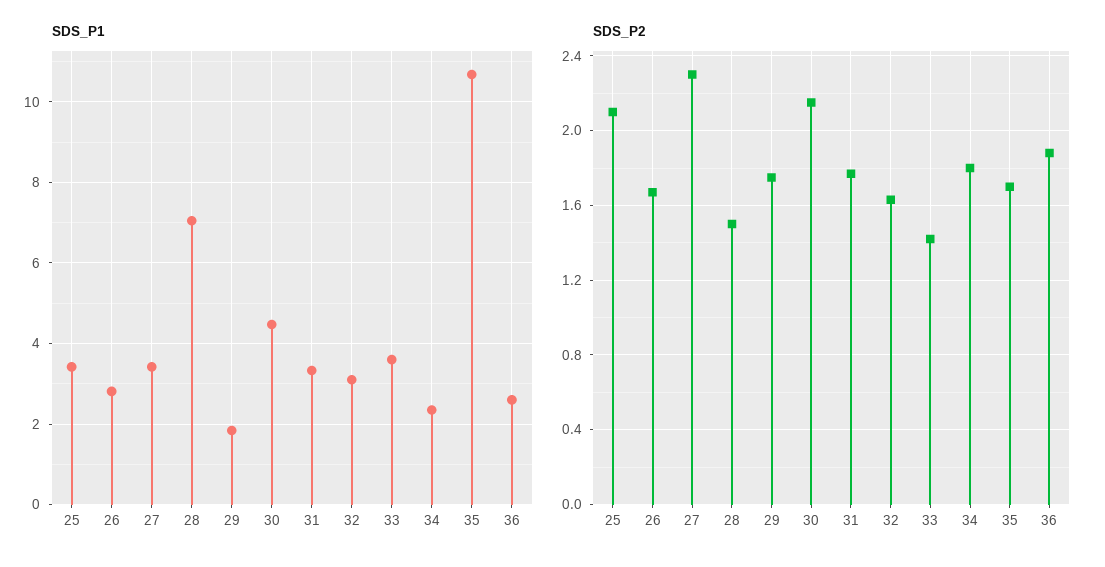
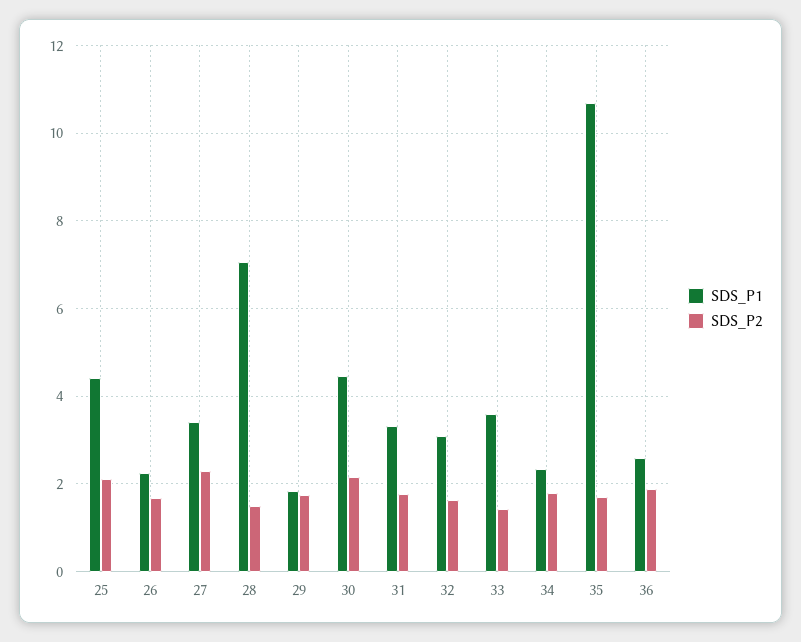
  {
    "SDS_P1": {
-     "25": 3.4,
+     "25": 4.4,
-     "26": 2.8,
+     "26": 2.2,
      "27": 3.4,
      "28": 7,
      "29": 1.8,
      "30": 4.4,
      "31": 3.4,
      "32": 3.2,
      "33": 3.6,
      "34": 2.4,
      "35": 10.6,
      "36": 2.6
    },
    "SDS_P2": {
      "25": 2.1,
      "26": 1.65,
      "27": 2.3,
      "28": 1.5,
      "29": 1.75,
      "30": 2.15,
      "31": 1.75,
      "32": 1.65,
      "33": 1.4,
      "34": 1.8,
      "35": 1.7,
      "36": 1.9
    }
  }

